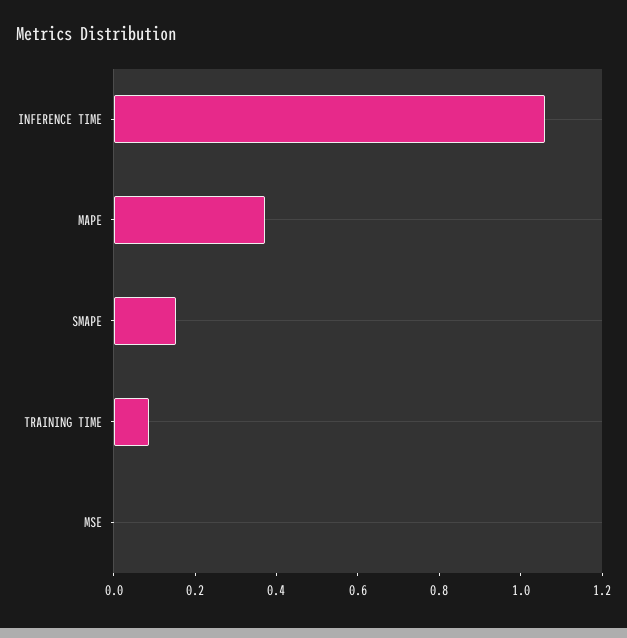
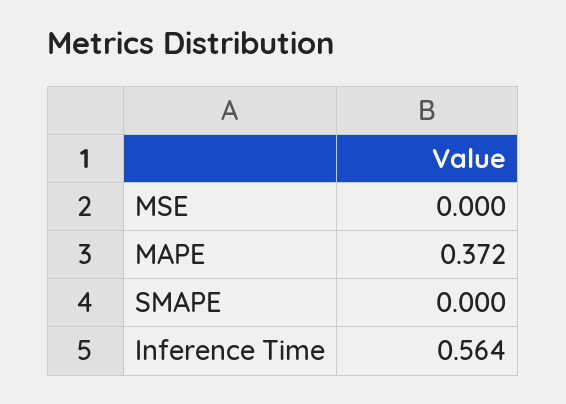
  {
-   "INFERENCE TIME": 1.05,
+   "INFERENCE TIME": 0.564,
    "MAPE": 0.372,
-   "SMAPE": 0.15,
+   "SMAPE": 0,
-   "TRAINING TIME": 0.1,
    "MSE": 0
  }

